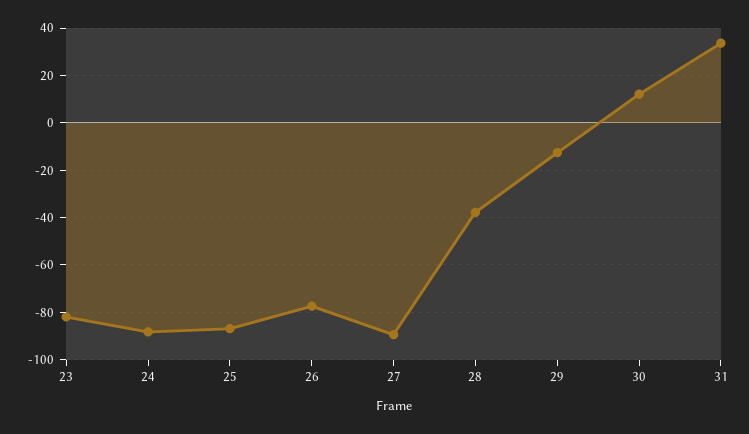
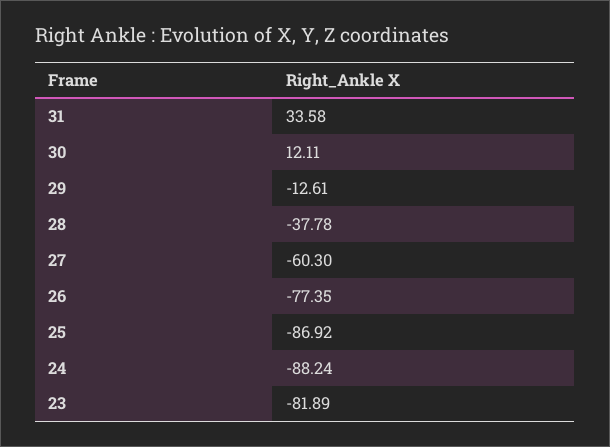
  {
    "23": -81.89,
    "24": -88.24,
    "25": -86.92,
    "26": -77.35,
-   "27": -90,
+   "27": -60.3,
    "28": -37.78,
    "29": -12.61,
    "30": 12.11,
    "31": 33.58
  }

